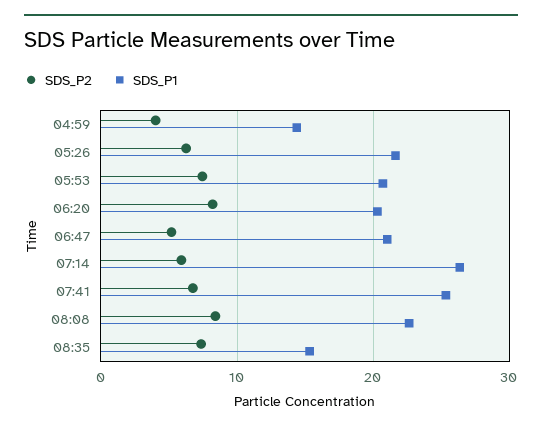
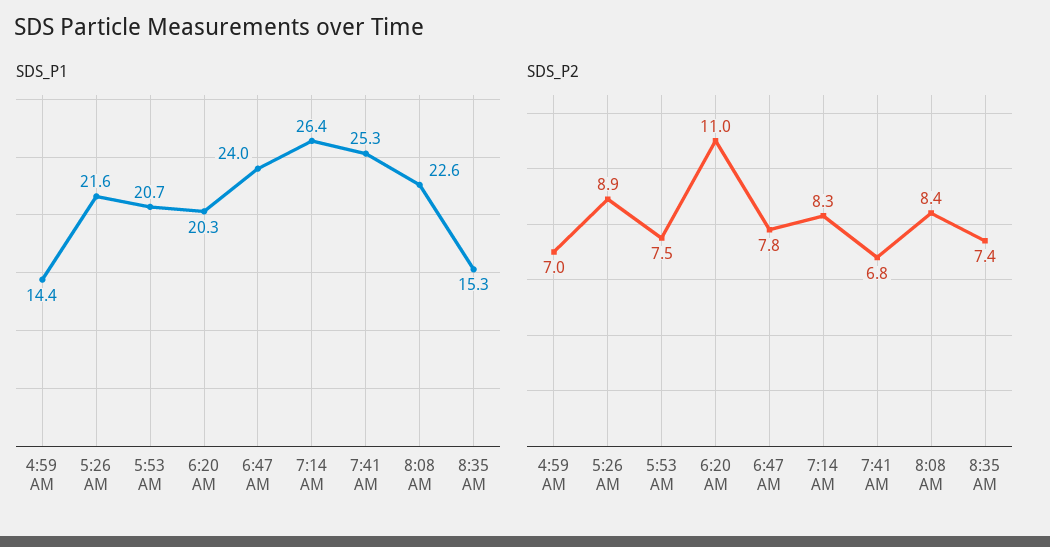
  {
    "SDS_P2": {
-     "04:59": 4,
+     "04:59": 7,
-     "05:26": 6,
+     "05:26": 8.9,
      "05:53": 7.5,
-     "06:20": 8,
+     "06:20": 11,
-     "06:47": 5,
+     "06:47": 7.8,
-     "07:14": 6,
+     "07:14": 8.3,
      "07:41": 6.8,
      "08:08": 8.4,
      "08:35": 7.4
    },
    "SDS_P1": {
      "04:59": 14.4,
      "05:26": 21.6,
      "05:53": 20.7,
      "06:20": 20.3,
-     "06:47": 21,
+     "06:47": 24,
      "07:14": 26.4,
      "07:41": 25.3,
      "08:08": 22.6,
      "08:35": 15.3
    }
  }

